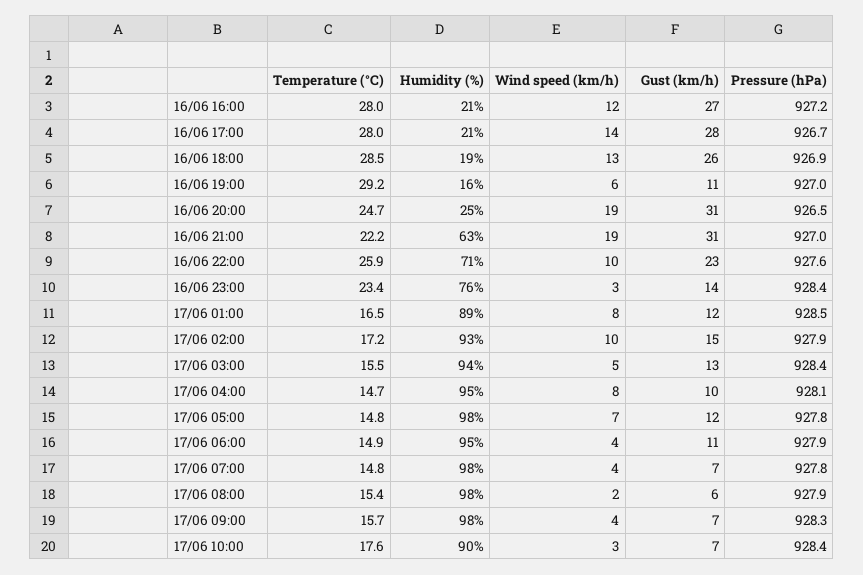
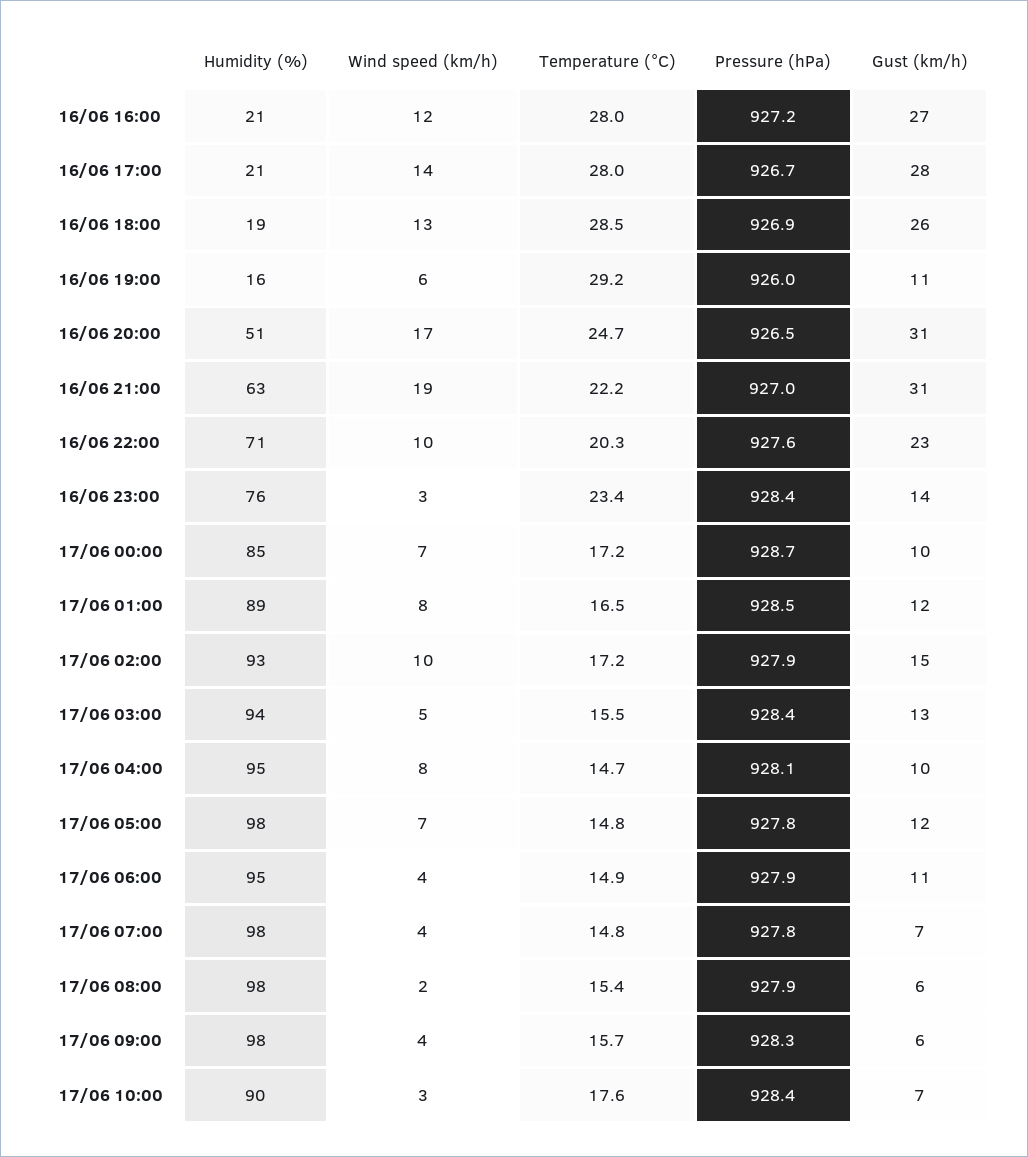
  {
    "Temperature (°C)": {
      "16/06 16:00": 28,
      "16/06 17:00": 28,
      "16/06 18:00": 28.5,
      "16/06 19:00": 29.2,
      "16/06 20:00": 24.7,
      "16/06 21:00": 22.2,
-     "16/06 22:00": 25.9,
+     "16/06 22:00": 20.3,
      "16/06 23:00": 23.4,
      "17/06 01:00": 16.5,
      "17/06 02:00": 17.2,
      "17/06 03:00": 15.5,
      "17/06 04:00": 14.7,
      "17/06 05:00": 14.8,
      "17/06 06:00": 14.9,
      "17/06 07:00": 14.8,
      "17/06 08:00": 15.4,
      "17/06 09:00": 15.7,
-     "17/06 10:00": 17.6
+     "17/06 10:00": 17.6,
+     "17/06 00:00": 17.2
    },
    "Humidity (%)": {
      "16/06 16:00": 21,
      "16/06 17:00": 21,
      "16/06 18:00": 19,
      "16/06 19:00": 16,
-     "16/06 20:00": 25,
+     "16/06 20:00": 51,
      "16/06 21:00": 63,
      "16/06 22:00": 71,
      "16/06 23:00": 76,
      "17/06 01:00": 89,
      "17/06 02:00": 93,
      "17/06 03:00": 94,
      "17/06 04:00": 95,
      "17/06 05:00": 98,
      "17/06 06:00": 95,
      "17/06 07:00": 98,
      "17/06 08:00": 98,
      "17/06 09:00": 98,
-     "17/06 10:00": 90
+     "17/06 10:00": 90,
+     "17/06 00:00": 85
    },
    "Wind speed (km/h)": {
      "16/06 16:00": 12,
      "16/06 17:00": 14,
      "16/06 18:00": 13,
      "16/06 19:00": 6,
-     "16/06 20:00": 19,
+     "16/06 20:00": 17,
      "16/06 21:00": 19,
      "16/06 22:00": 10,
      "16/06 23:00": 3,
      "17/06 01:00": 8,
      "17/06 02:00": 10,
      "17/06 03:00": 5,
      "17/06 04:00": 8,
      "17/06 05:00": 7,
      "17/06 06:00": 4,
      "17/06 07:00": 4,
      "17/06 08:00": 2,
      "17/06 09:00": 4,
-     "17/06 10:00": 3
+     "17/06 10:00": 3,
+     "17/06 00:00": 7
    },
    "Gust (km/h)": {
      "16/06 16:00": 27,
      "16/06 17:00": 28,
      "16/06 18:00": 26,
      "16/06 19:00": 11,
      "16/06 20:00": 31,
      "16/06 21:00": 31,
      "16/06 22:00": 23,
      "16/06 23:00": 14,
      "17/06 01:00": 12,
      "17/06 02:00": 15,
      "17/06 03:00": 13,
      "17/06 04:00": 10,
      "17/06 05:00": 12,
      "17/06 06:00": 11,
      "17/06 07:00": 7,
      "17/06 08:00": 6,
-     "17/06 09:00": 7,
+     "17/06 09:00": 6,
-     "17/06 10:00": 7
+     "17/06 10:00": 7,
+     "17/06 00:00": 10
    },
    "Pressure (hPa)": {
      "16/06 16:00": 927.2,
      "16/06 17:00": 926.7,
      "16/06 18:00": 926.9,
-     "16/06 19:00": 927,
+     "16/06 19:00": 926,
      "16/06 20:00": 926.5,
      "16/06 21:00": 927,
      "16/06 22:00": 927.6,
      "16/06 23:00": 928.4,
      "17/06 01:00": 928.5,
      "17/06 02:00": 927.9,
      "17/06 03:00": 928.4,
      "17/06 04:00": 928.1,
      "17/06 05:00": 927.8,
      "17/06 06:00": 927.9,
      "17/06 07:00": 927.8,
      "17/06 08:00": 927.9,
      "17/06 09:00": 928.3,
-     "17/06 10:00": 928.4
+     "17/06 10:00": 928.4,
+     "17/06 00:00": 928.7
    }
  }

